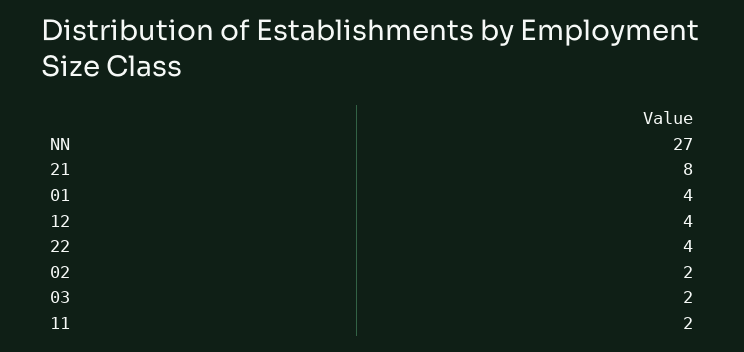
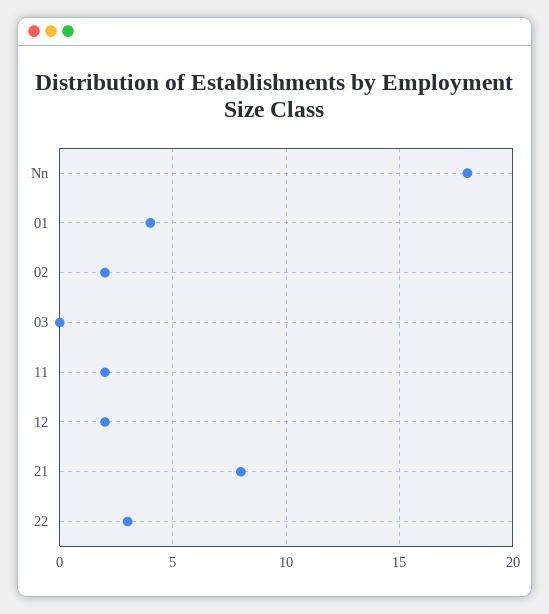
  {
-   "NN": 27,
+   "NN": 18,
    "21": 8,
    "01": 4,
-   "12": 4,
+   "12": 2,
-   "22": 4,
+   "22": 3,
    "02": 2,
-   "03": 2,
+   "03": 0,
    "11": 2
  }

